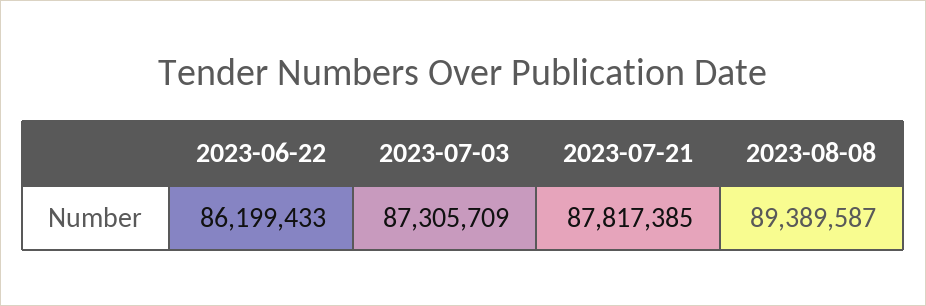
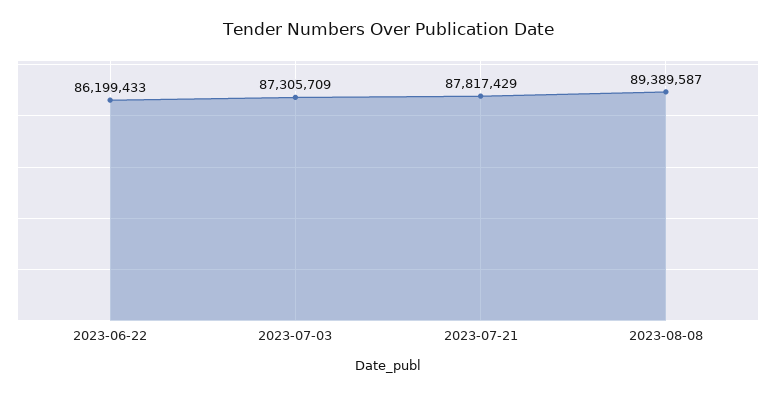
  {
    "2023-06-22": 86199433,
    "2023-07-03": 87305709,
-   "2023-07-21": 87817385,
+   "2023-07-21": 87817429,
    "2023-08-08": 89389587
  }

